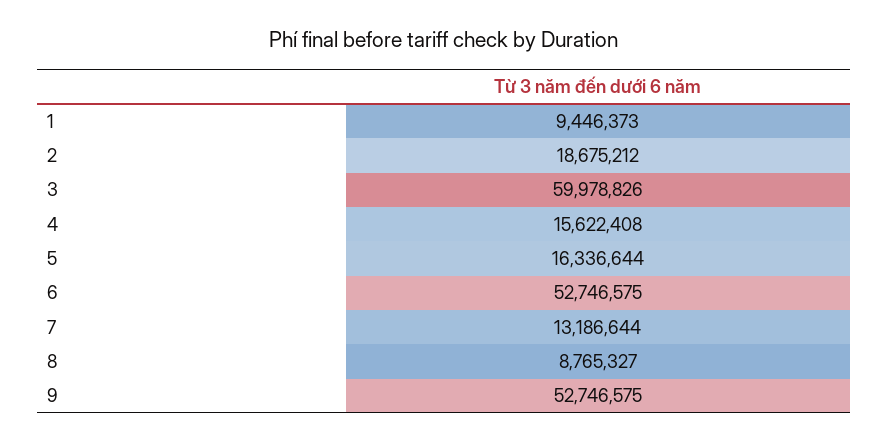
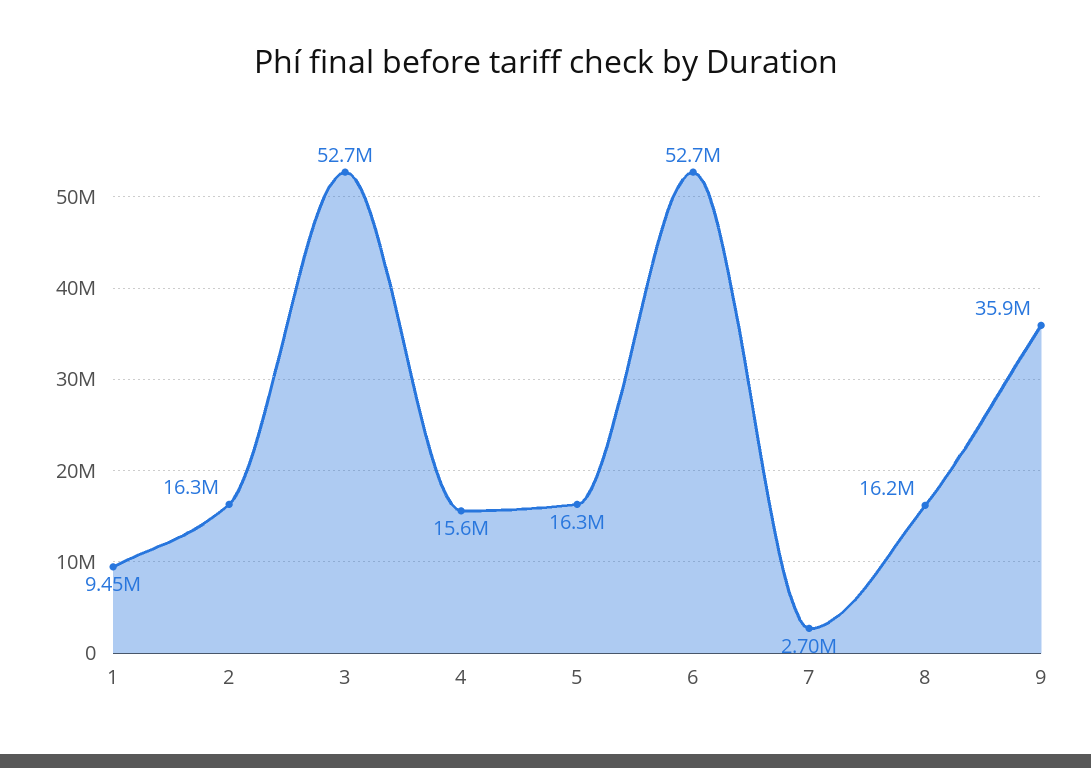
  {
    "1": 9446373,
-   "2": 18675212,
+   "2": 16300000,
-   "3": 59978826,
+   "3": 52700000,
    "4": 15622408,
    "5": 16336644,
    "6": 52746575,
-   "7": 13186644,
+   "7": 2700000,
-   "8": 8765327,
+   "8": 16200000,
-   "9": 52746575
+   "9": 35900000
  }

